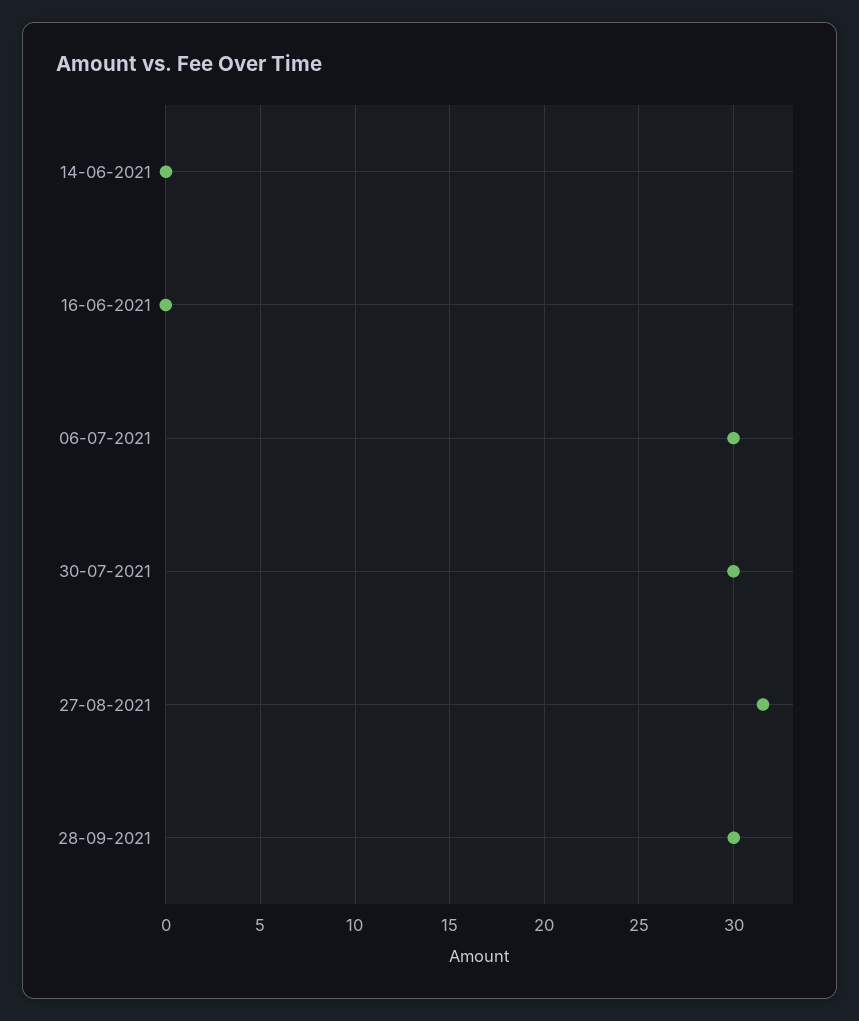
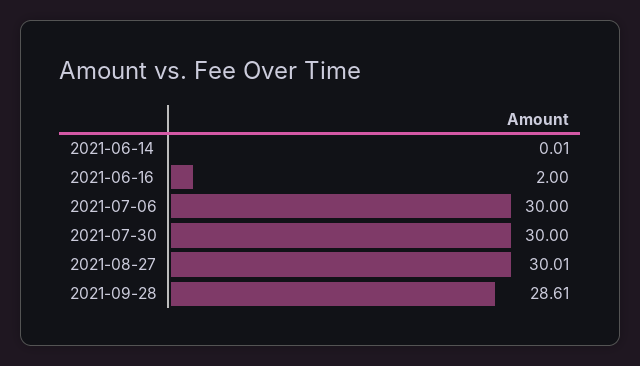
  {
    "14-06-2021": 0.01,
-   "16-06-2021": 0,
+   "16-06-2021": 2,
    "06-07-2021": 30,
    "30-07-2021": 30,
-   "27-08-2021": 31.5,
+   "27-08-2021": 30.01,
-   "28-09-2021": 30
+   "28-09-2021": 28.61
  }

